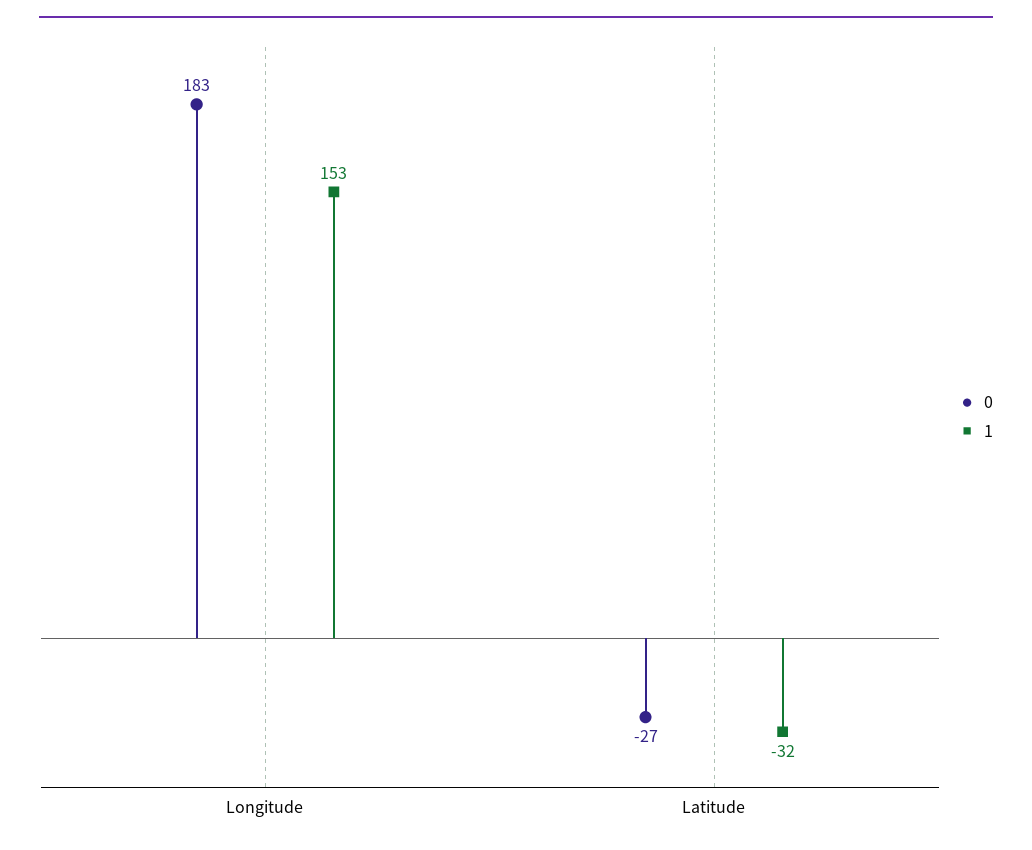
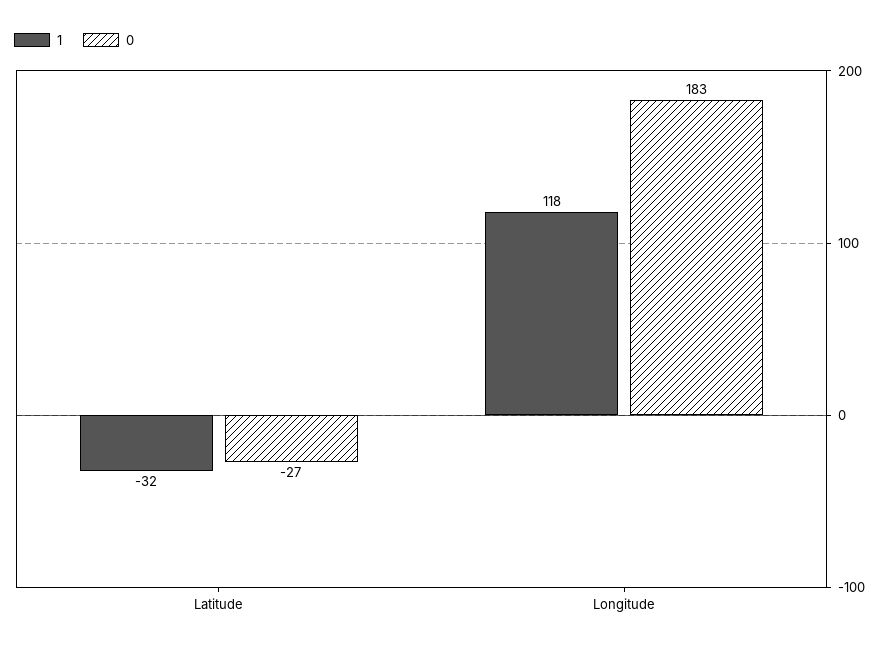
  {
    "0": {
      "Longitude": 183,
      "Latitude": -27
    },
    "1": {
-     "Longitude": 153,
+     "Longitude": 118,
      "Latitude": -32
    }
  }

